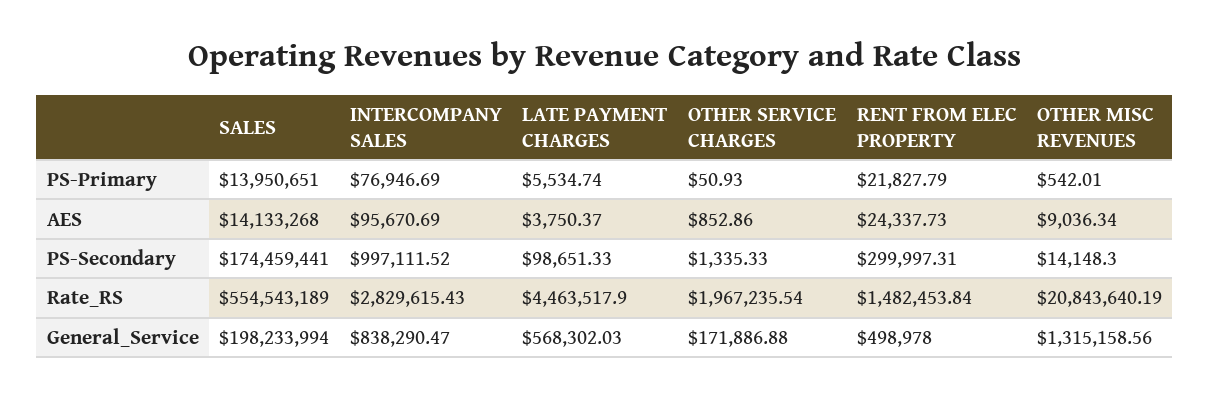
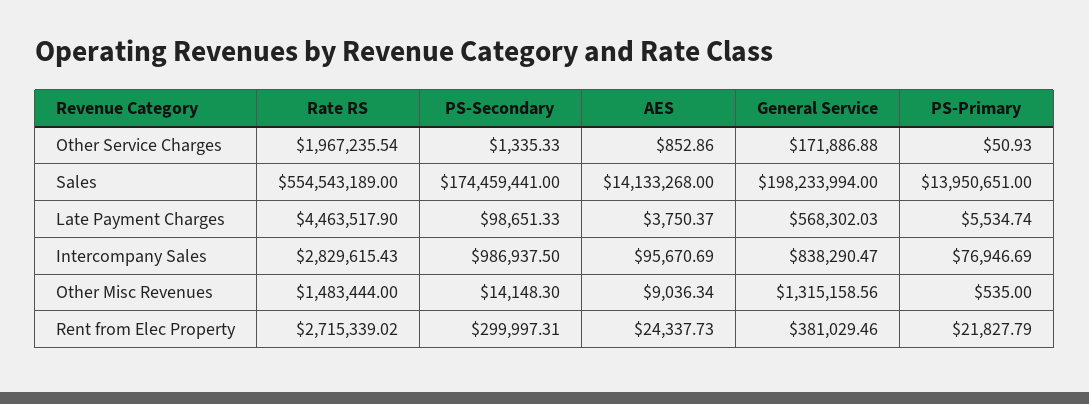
  {
    "SALES": {
      "PS-Primary": 13950651,
      "AES": 14133268,
      "PS-Secondary": 174459441,
      "Rate_RS": 554543189,
      "General_Service": 198233994
    },
    "INTERCOMPANY SALES": {
      "PS-Primary": 76946.69,
      "AES": 95670.69,
-     "PS-Secondary": 997111.52,
+     "PS-Secondary": 986937.5,
      "Rate_RS": 2829615.43,
      "General_Service": 838290.47
    },
    "LATE PAYMENT CHARGES": {
      "PS-Primary": 5534.74,
      "AES": 3750.37,
      "PS-Secondary": 98651.33,
      "Rate_RS": 4463517.9,
      "General_Service": 568302.03
    },
    "OTHER SERVICE CHARGES": {
      "PS-Primary": 50.93,
      "AES": 852.86,
      "PS-Secondary": 1335.33,
      "Rate_RS": 1967235.54,
      "General_Service": 171886.88
    },
    "RENT FROM ELEC PROPERTY": {
      "PS-Primary": 21827.79,
      "AES": 24337.73,
      "PS-Secondary": 299997.31,
-     "Rate_RS": 1482453.84,
+     "Rate_RS": 2715339.02,
-     "General_Service": 498978
+     "General_Service": 381029.46
    },
    "OTHER MISC REVENUES": {
-     "PS-Primary": 542.01,
+     "PS-Primary": 535,
      "AES": 9036.34,
      "PS-Secondary": 14148.3,
-     "Rate_RS": 20843640.19,
+     "Rate_RS": 1483444,
      "General_Service": 1315158.56
    }
  }

